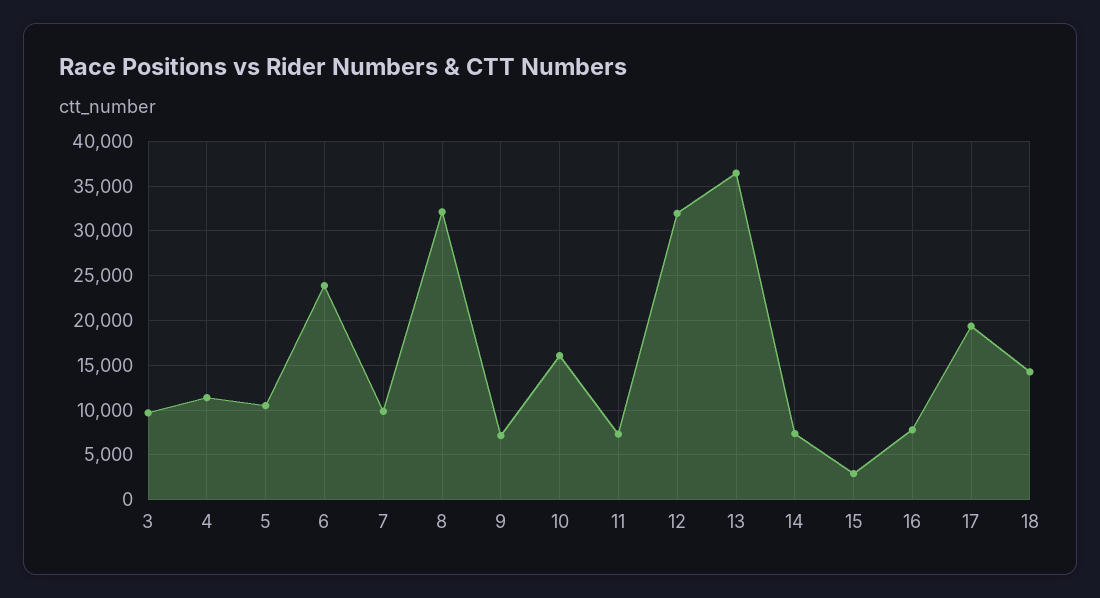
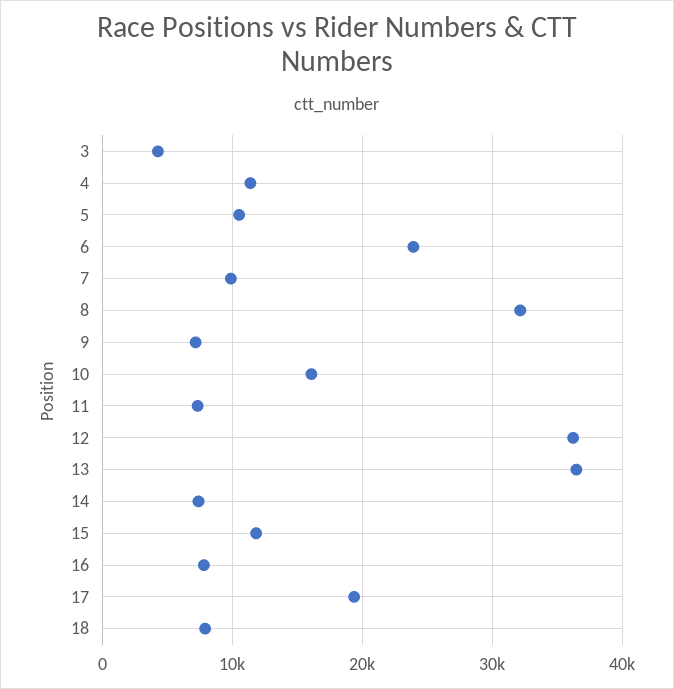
  {
-   "3": 10000,
+   "3": 4000,
    "4": 11000,
    "5": 11000,
    "6": 24000,
    "7": 10000,
    "8": 32000,
    "9": 7000,
    "10": 16000,
    "11": 7000,
-   "12": 32000,
+   "12": 36000,
    "13": 36000,
    "14": 7000,
-   "15": 3000,
+   "15": 12000,
    "16": 8000,
    "17": 19000,
-   "18": 14000
+   "18": 8000
  }

